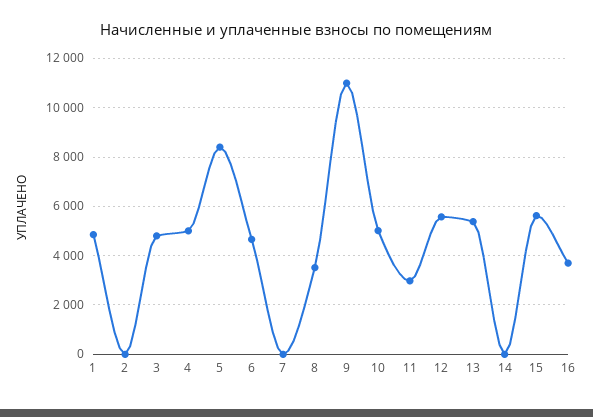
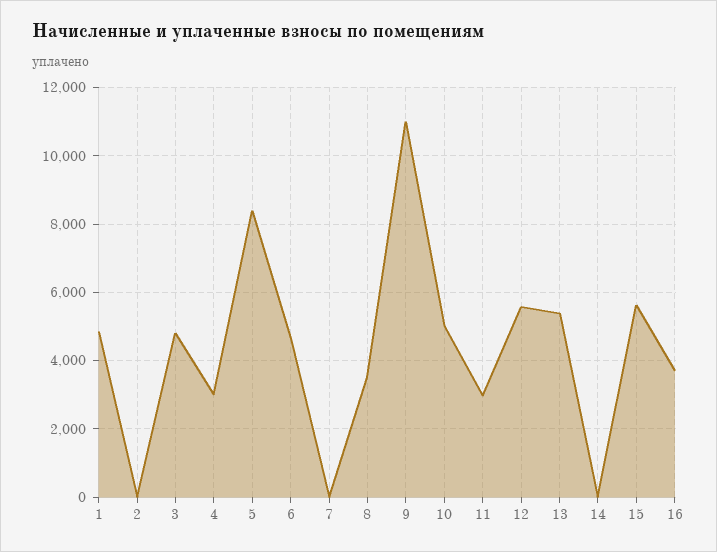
  {
    "1": 4800,
    "2": 0,
    "3": 4800,
-   "4": 5000,
+   "4": 3000,
    "5": 8400,
    "6": 4600,
    "7": 0,
    "8": 3600,
    "9": 11000,
    "10": 5000,
    "11": 3000,
    "12": 5600,
    "13": 5400,
    "14": 0,
    "15": 5600,
    "16": 3800
  }

